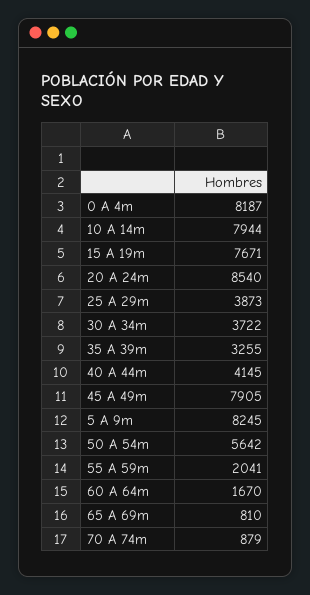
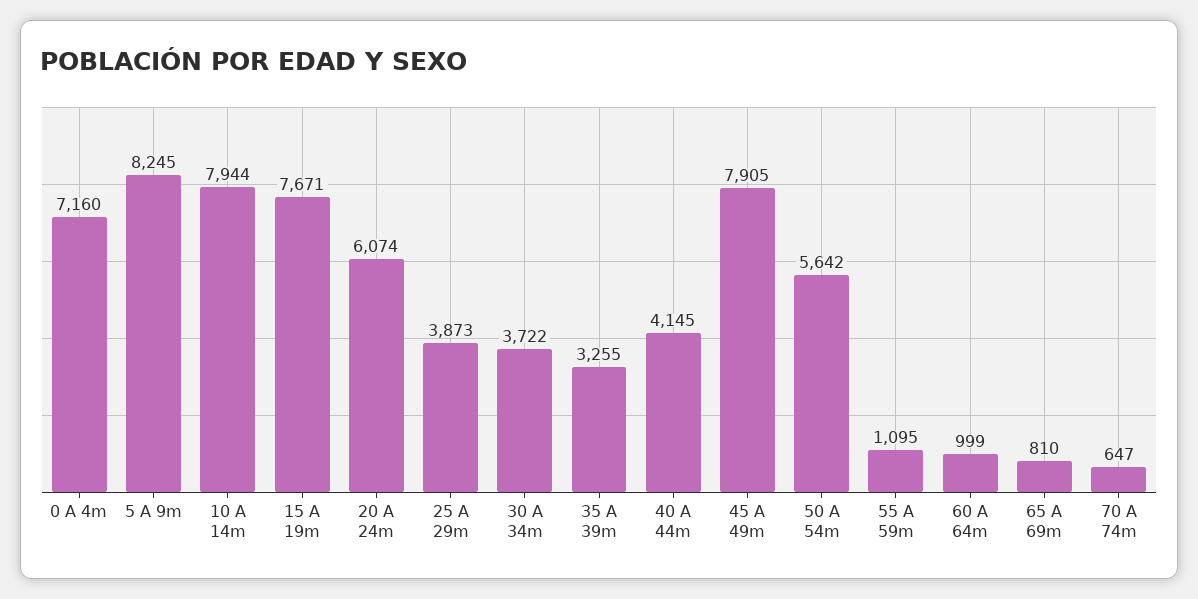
  {
-   "0 A 4m": 8187,
+   "0 A 4m": 7160,
    "10 A 14m": 7944,
    "15 A 19m": 7671,
-   "20 A 24m": 8540,
+   "20 A 24m": 6074,
    "25 A 29m": 3873,
    "30 A 34m": 3722,
    "35 A 39m": 3255,
    "40 A 44m": 4145,
    "45 A 49m": 7905,
    "5 A 9m": 8245,
    "50 A 54m": 5642,
-   "55 A 59m": 2041,
+   "55 A 59m": 1095,
-   "60 A 64m": 1670,
+   "60 A 64m": 999,
    "65 A 69m": 810,
-   "70 A 74m": 879
+   "70 A 74m": 647
  }

